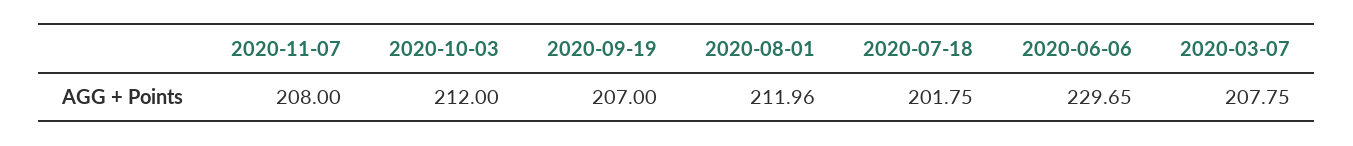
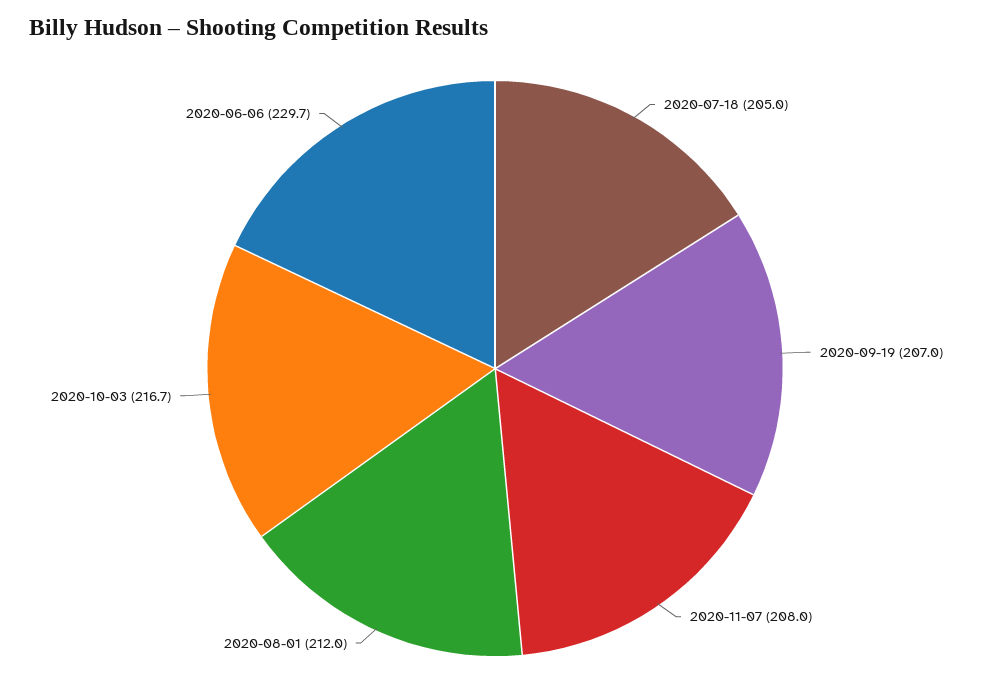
  {
    "2020-11-07": 208,
-   "2020-10-03": 212,
+   "2020-10-03": 216.7,
    "2020-09-19": 207,
    "2020-08-01": 211.96,
-   "2020-07-18": 201.75,
+   "2020-07-18": 205,
-   "2020-06-06": 229.65,
+   "2020-06-06": 229.65
-   "2020-03-07": 207.75
  }

